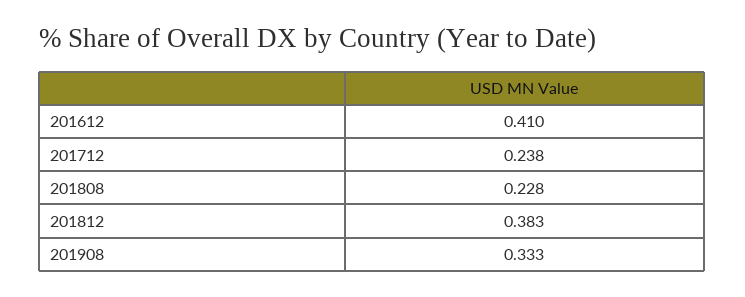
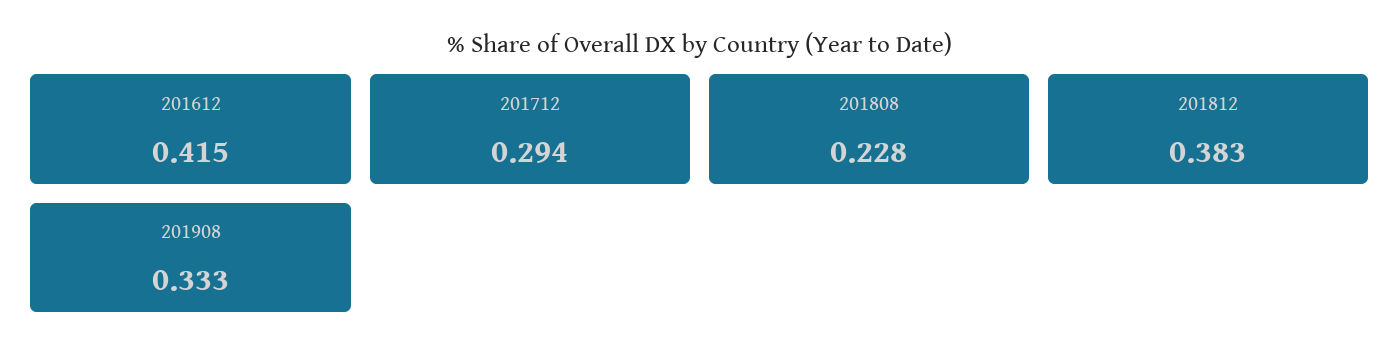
  {
-   "201612": 0.41,
+   "201612": 0.415,
-   "201712": 0.238,
+   "201712": 0.294,
    "201808": 0.228,
    "201812": 0.383,
    "201908": 0.333
  }

